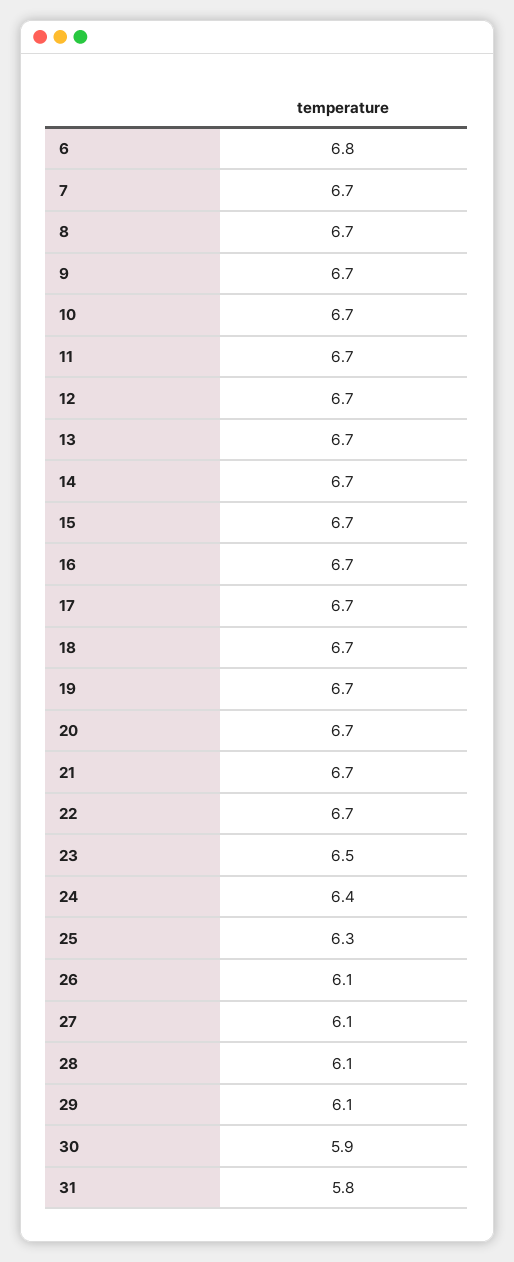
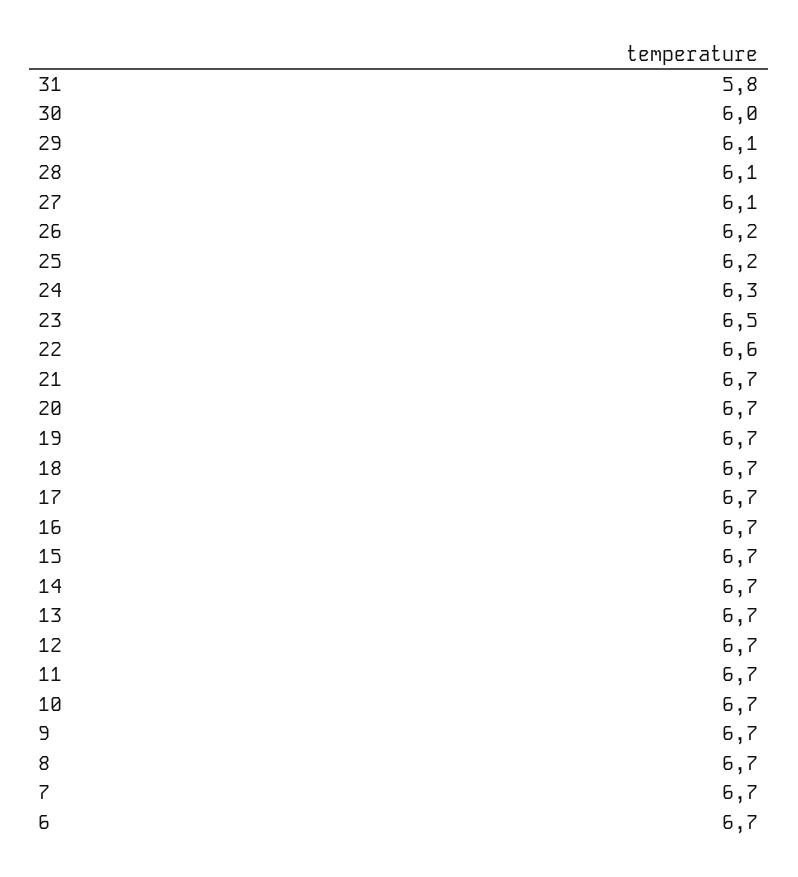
  {
-   "6": 6.8,
+   "6": 6.7,
    "7": 6.7,
    "8": 6.7,
    "9": 6.7,
    "10": 6.7,
    "11": 6.7,
    "12": 6.7,
    "13": 6.7,
    "14": 6.7,
    "15": 6.7,
    "16": 6.7,
    "17": 6.7,
    "18": 6.7,
    "19": 6.7,
    "20": 6.7,
    "21": 6.7,
-   "22": 6.7,
+   "22": 6.6,
    "23": 6.5,
-   "24": 6.4,
+   "24": 6.3,
-   "25": 6.3,
+   "25": 6.2,
-   "26": 6.1,
+   "26": 6.2,
    "27": 6.1,
    "28": 6.1,
    "29": 6.1,
-   "30": 5.9,
+   "30": 6,
    "31": 5.8
  }

